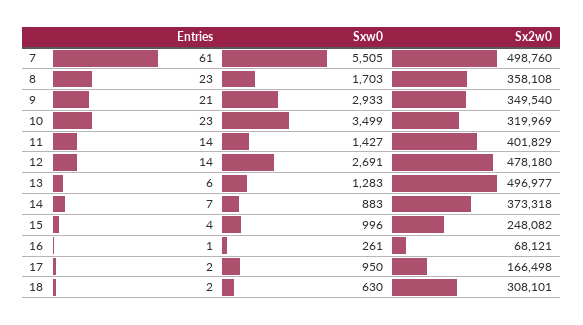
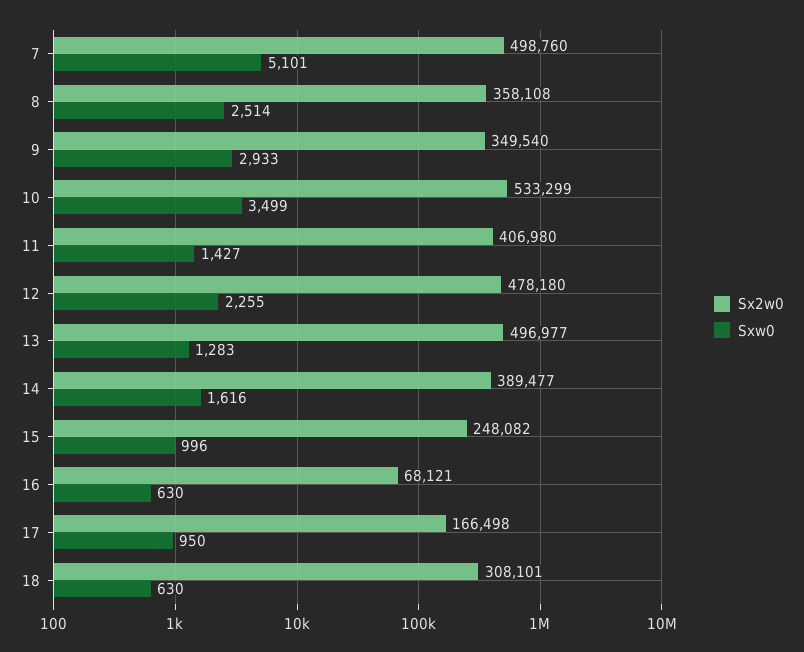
  {
-   "Entries": {
-     "7": 61,
-     "8": 23,
-     "9": 21,
-     "10": 23,
-     "11": 14,
-     "12": 14,
-     "13": 6,
-     "14": 7,
-     "15": 4,
-     "16": 1,
-     "17": 2,
-     "18": 2
-   },
    "Sxw0": {
-     "7": 5505,
+     "7": 5101,
-     "8": 1703,
+     "8": 2514,
      "9": 2933,
      "10": 3499,
      "11": 1427,
-     "12": 2691,
+     "12": 2255,
      "13": 1283,
-     "14": 883,
+     "14": 1616,
      "15": 996,
-     "16": 261,
+     "16": 630,
      "17": 950,
      "18": 630
    },
    "Sx2w0": {
      "7": 498760,
      "8": 358108,
      "9": 349540,
-     "10": 319969,
+     "10": 533299,
-     "11": 401829,
+     "11": 406980,
      "12": 478180,
      "13": 496977,
-     "14": 373318,
+     "14": 389477,
      "15": 248082,
      "16": 68121,
      "17": 166498,
      "18": 308101
    }
  }

